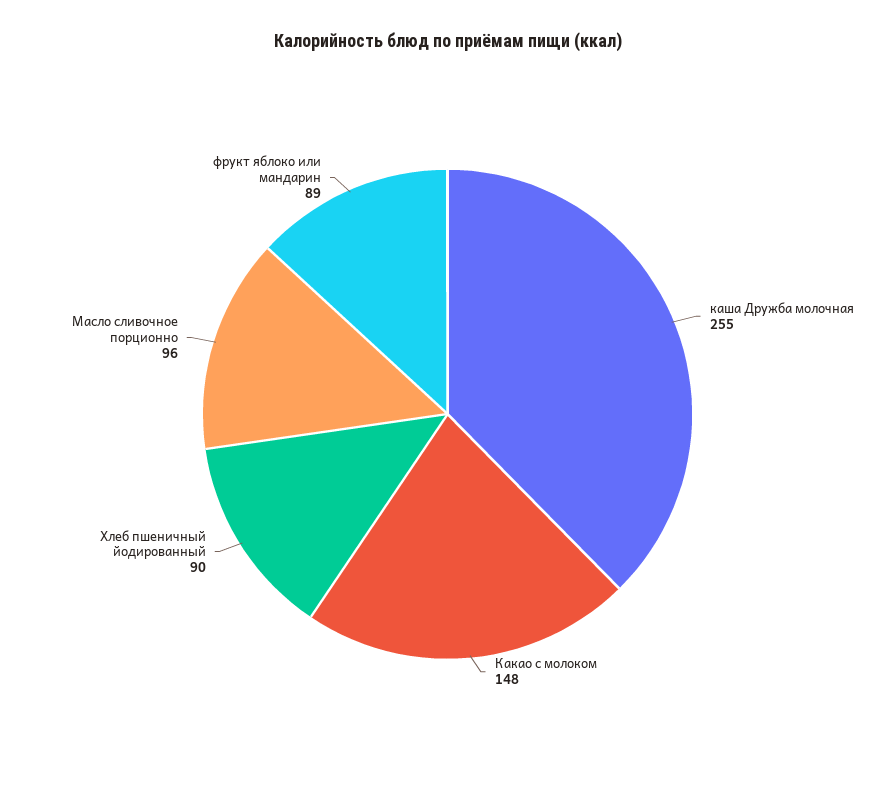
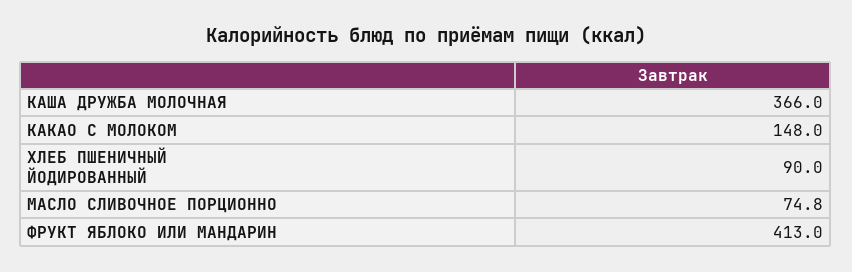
  {
-   "каша Дружба молочная": 255,
+   "каша Дружба молочная": 366,
    "Какао с молоком": 148,
    "Хлеб пшеничный йодированный": 90,
-   "Масло сливочное порционно": 96,
+   "Масло сливочное порционно": 74.8,
-   "фрукт яблоко или мандарин": 89
+   "фрукт яблоко или мандарин": 413
  }

